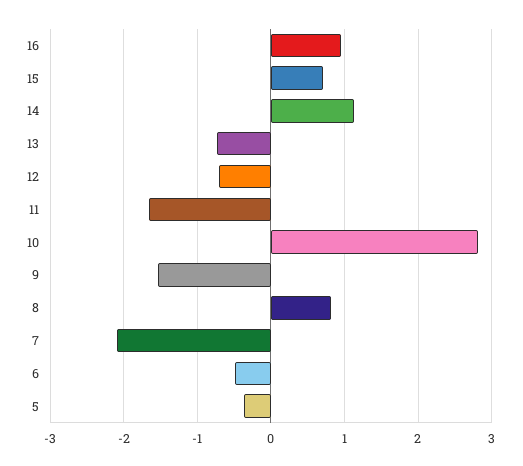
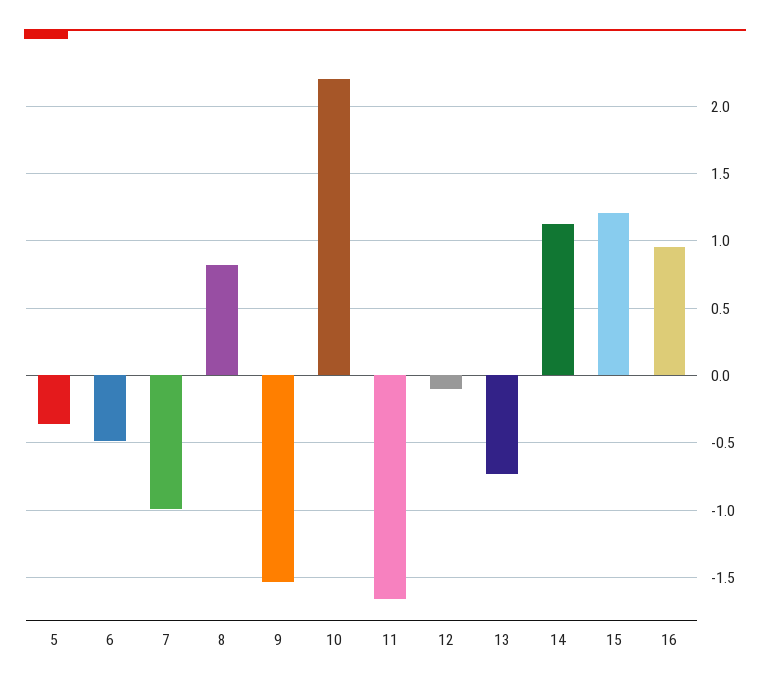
  {
    "16": 0.95,
-   "15": 0.7,
+   "15": 1.2,
    "14": 1.15,
    "13": -0.75,
-   "12": -0.7,
+   "12": -0.1,
    "11": -1.65,
-   "10": 2.8,
+   "10": 2.2,
    "9": -1.55,
    "8": 0.8,
-   "7": -2.1,
+   "7": -1,
    "6": -0.5,
    "5": -0.35
  }

